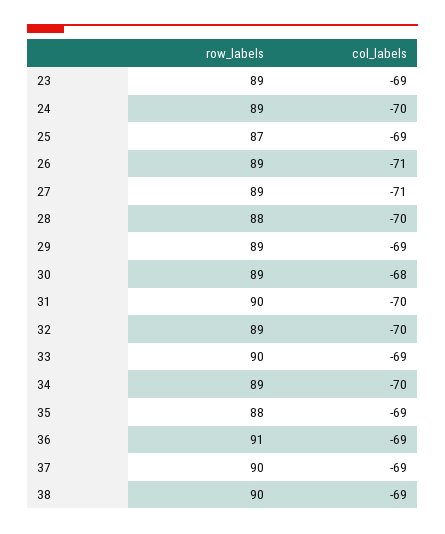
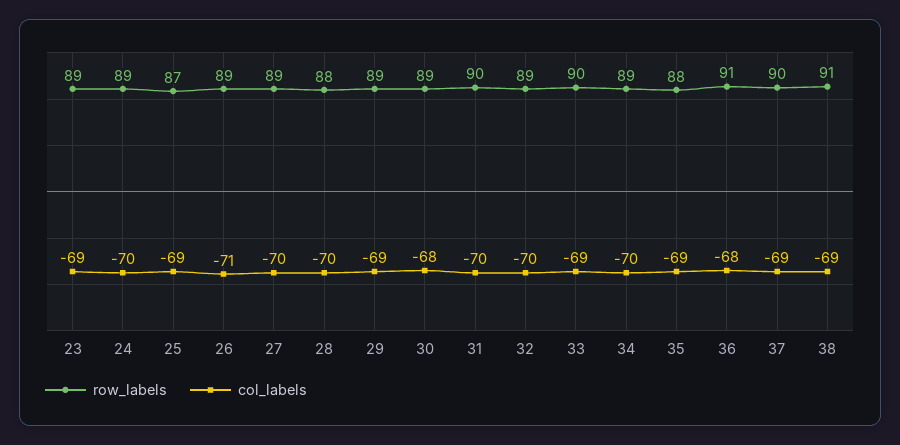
  {
    "row_labels": {
      "23": 89,
      "24": 89,
      "25": 87,
      "26": 89,
      "27": 89,
      "28": 88,
      "29": 89,
      "30": 89,
      "31": 90,
      "32": 89,
      "33": 90,
      "34": 89,
      "35": 88,
      "36": 91,
      "37": 90,
-     "38": 90
+     "38": 91
    },
    "col_labels": {
      "23": -69,
      "24": -70,
      "25": -69,
      "26": -71,
-     "27": -71,
+     "27": -70,
      "28": -70,
      "29": -69,
      "30": -68,
      "31": -70,
      "32": -70,
      "33": -69,
      "34": -70,
      "35": -69,
-     "36": -69,
+     "36": -68,
      "37": -69,
      "38": -69
    }
  }

